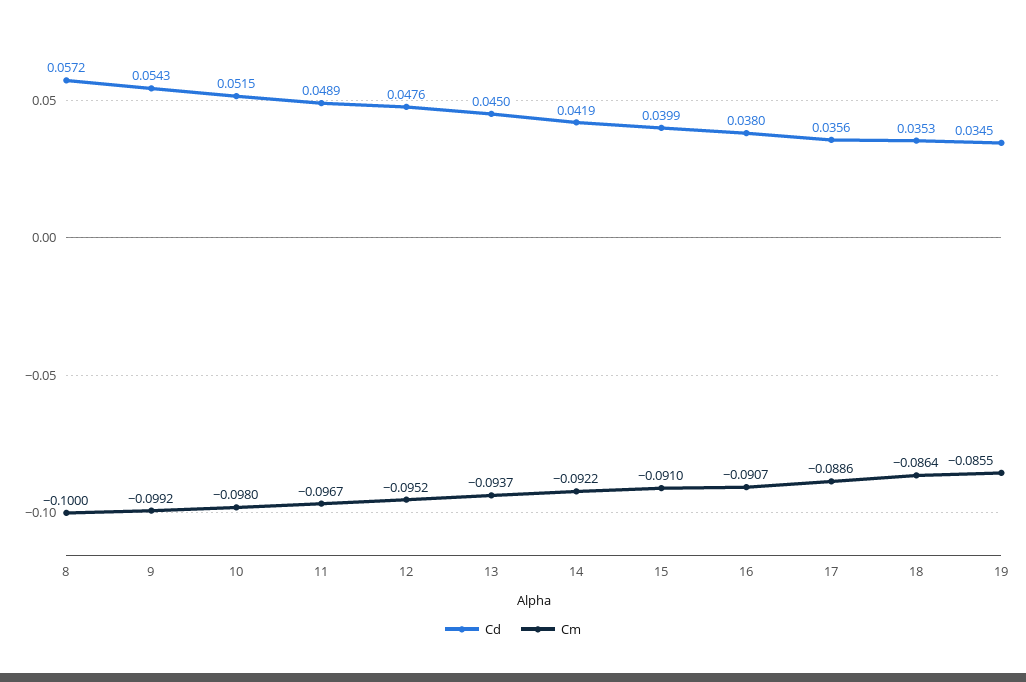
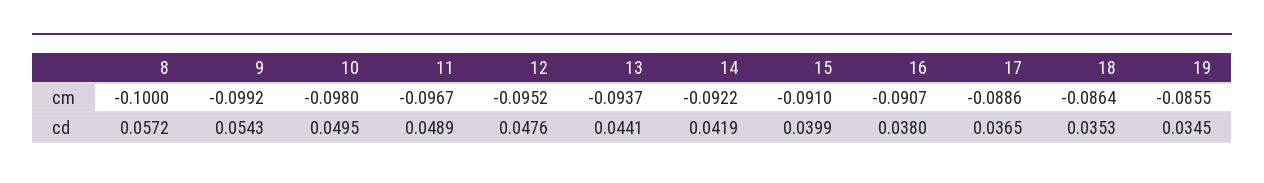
  {
    "Cd": {
      "8": 0.0572,
      "9": 0.0543,
-     "10": 0.0515,
+     "10": 0.0495,
      "11": 0.0489,
      "12": 0.0476,
-     "13": 0.045,
+     "13": 0.0441,
      "14": 0.0419,
      "15": 0.0399,
      "16": 0.038,
-     "17": 0.0356,
+     "17": 0.0365,
      "18": 0.0353,
      "19": 0.0345
    },
    "Cm": {
      "8": -0.1,
      "9": -0.0992,
      "10": -0.098,
      "11": -0.0967,
      "12": -0.0952,
      "13": -0.0937,
      "14": -0.0922,
      "15": -0.091,
      "16": -0.0907,
      "17": -0.0886,
      "18": -0.0864,
      "19": -0.0855
    }
  }

